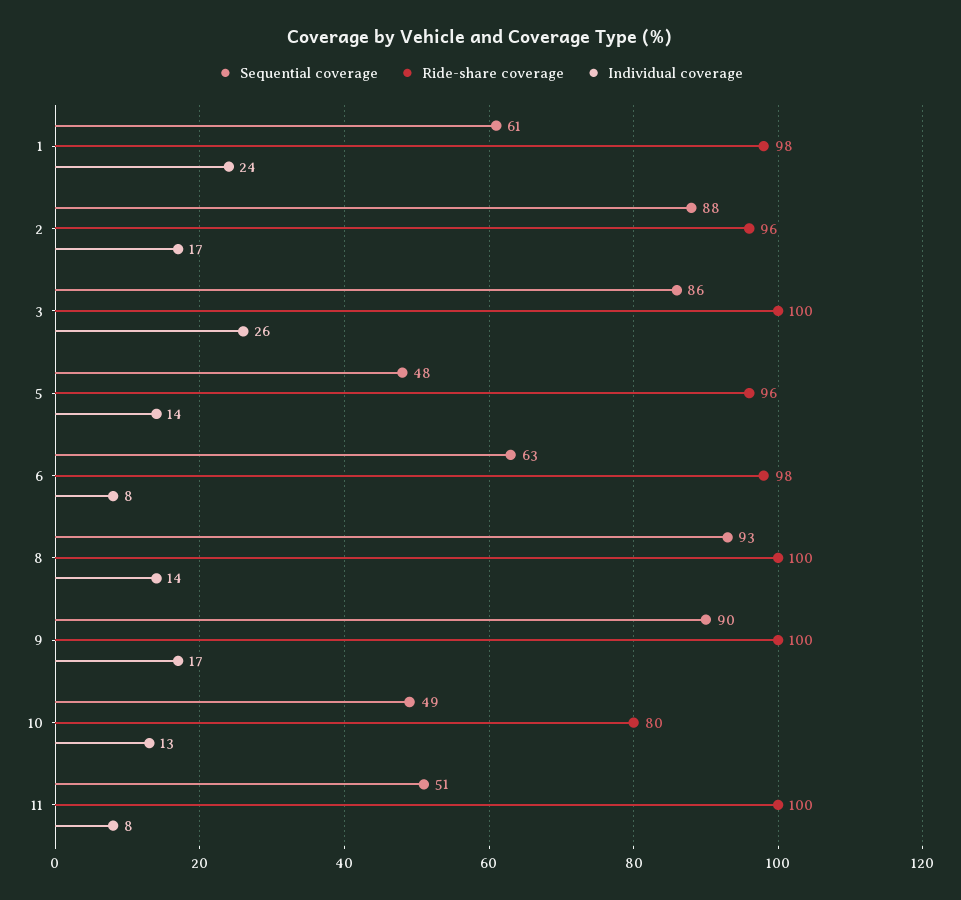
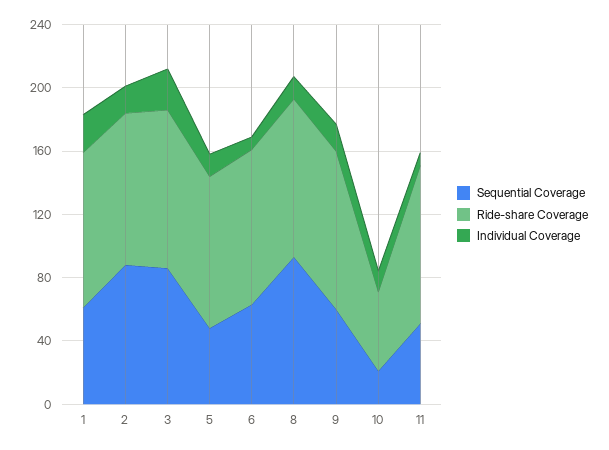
  {
    "Sequential coverage": {
      "1": 61,
      "2": 88,
      "3": 86,
      "5": 48,
      "6": 63,
      "8": 93,
-     "9": 90,
+     "9": 60,
-     "10": 49,
+     "10": 20,
      "11": 51
    },
    "Ride-share coverage": {
      "1": 98,
      "2": 96,
      "3": 100,
      "5": 96,
      "6": 98,
      "8": 100,
      "9": 100,
-     "10": 80,
+     "10": 50,
      "11": 100
    },
    "Individual coverage": {
      "1": 24,
      "2": 17,
      "3": 26,
      "5": 14,
      "6": 8,
      "8": 14,
      "9": 17,
      "10": 13,
      "11": 8
    }
  }

